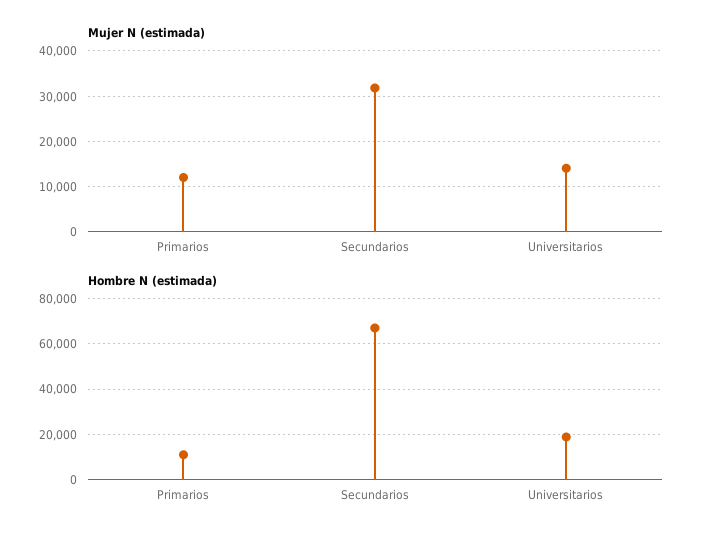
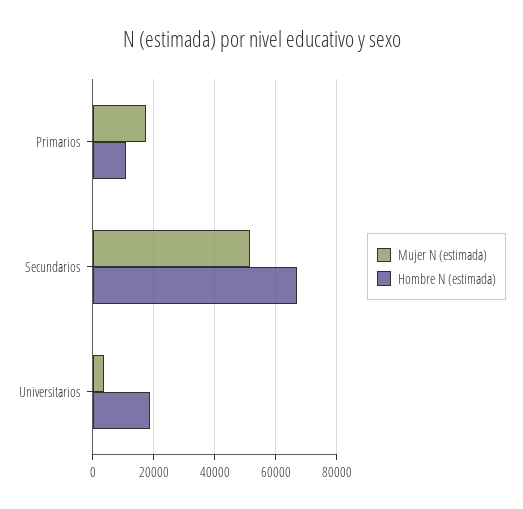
  {
    "Mujer N (estimada)": {
-     "Primarios": 12000,
+     "Primarios": 18000,
-     "Secundarios": 32000,
+     "Secundarios": 52000,
-     "Universitarios": 14000
+     "Universitarios": 4000
    },
    "Hombre N (estimada)": {
      "Primarios": 10000,
      "Secundarios": 68000,
      "Universitarios": 18000
    }
  }

